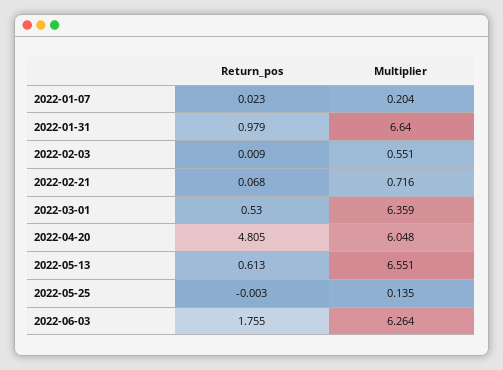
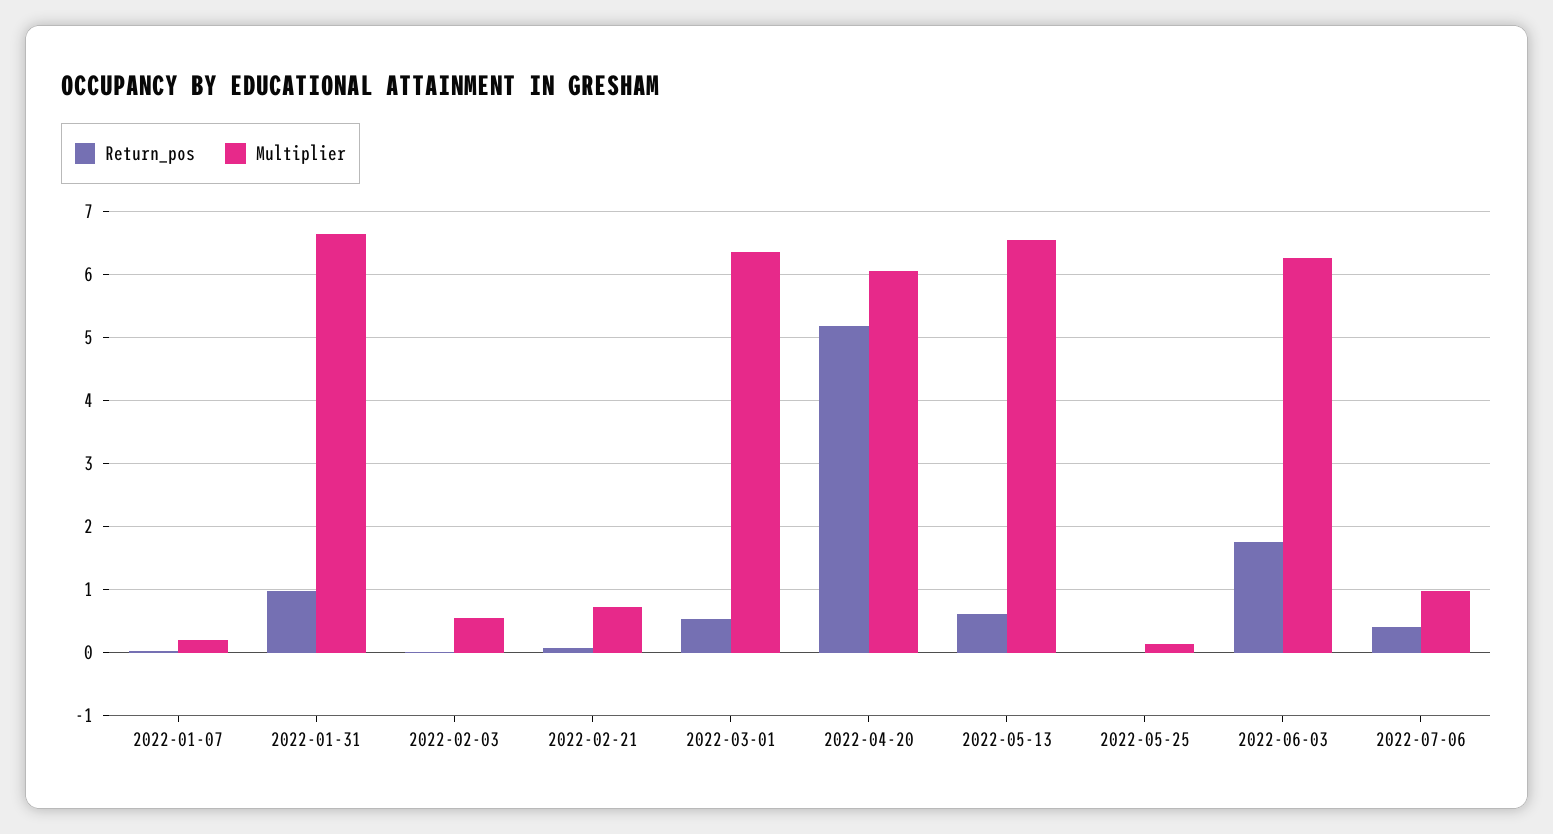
  {
    "Return_pos": {
      "2022-01-07": 0.023,
      "2022-01-31": 0.979,
      "2022-02-03": 0.009,
      "2022-02-21": 0.068,
      "2022-03-01": 0.53,
-     "2022-04-20": 4.805,
+     "2022-04-20": 5.2,
      "2022-05-13": 0.613,
      "2022-05-25": -0.003,
-     "2022-06-03": 1.755
+     "2022-06-03": 1.755,
+     "2022-07-06": 0.4
    },
    "Multiplier": {
      "2022-01-07": 0.204,
      "2022-01-31": 6.64,
      "2022-02-03": 0.551,
      "2022-02-21": 0.716,
      "2022-03-01": 6.359,
      "2022-04-20": 6.048,
      "2022-05-13": 6.551,
      "2022-05-25": 0.135,
-     "2022-06-03": 6.264
+     "2022-06-03": 6.264,
+     "2022-07-06": 1
    }
  }

